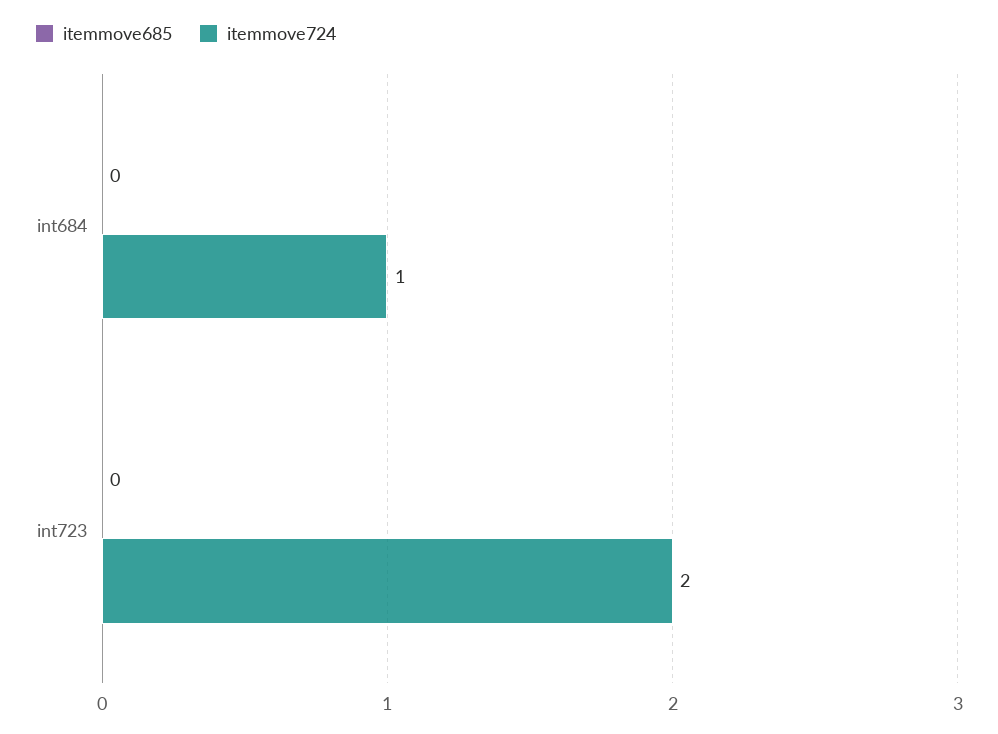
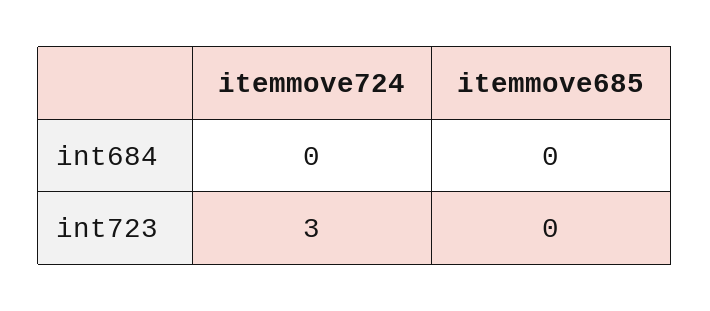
  {
    "itemmove685": {
      "int684": 0,
      "int723": 0
    },
    "itemmove724": {
-     "int684": 1,
+     "int684": 0,
-     "int723": 2
+     "int723": 3
    }
  }

